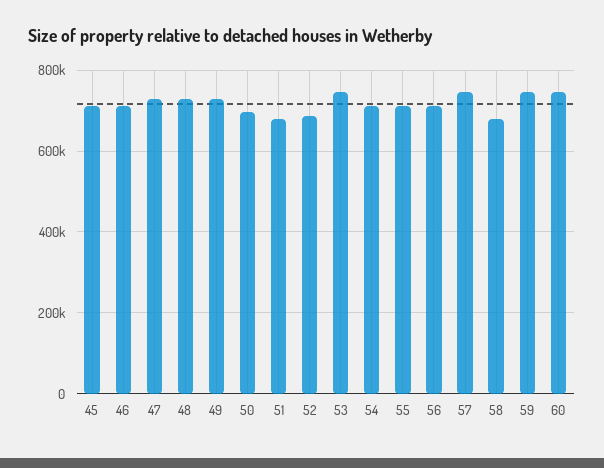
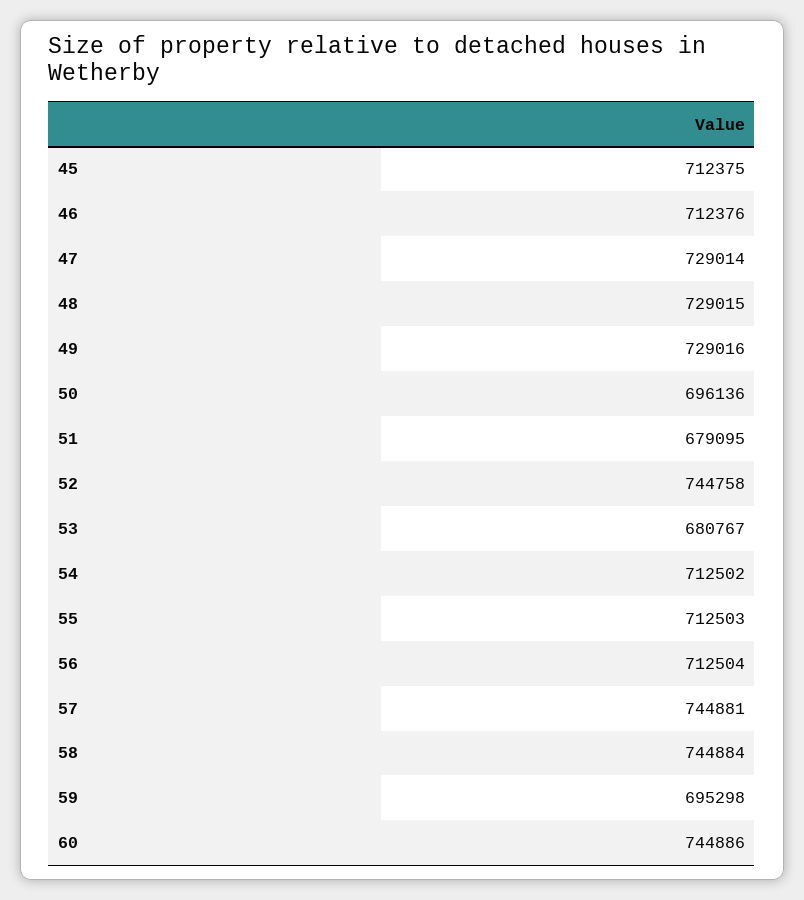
  {
    "45": 712375,
    "46": 712376,
    "47": 729014,
    "48": 729015,
    "49": 729016,
    "50": 696136,
    "51": 679095,
-   "52": 680000,
+   "52": 744758,
-   "53": 740000,
+   "53": 680767,
    "54": 712502,
    "55": 712503,
    "56": 712504,
    "57": 744881,
-   "58": 680000,
+   "58": 744884,
-   "59": 740000,
+   "59": 695298,
    "60": 744886
  }

